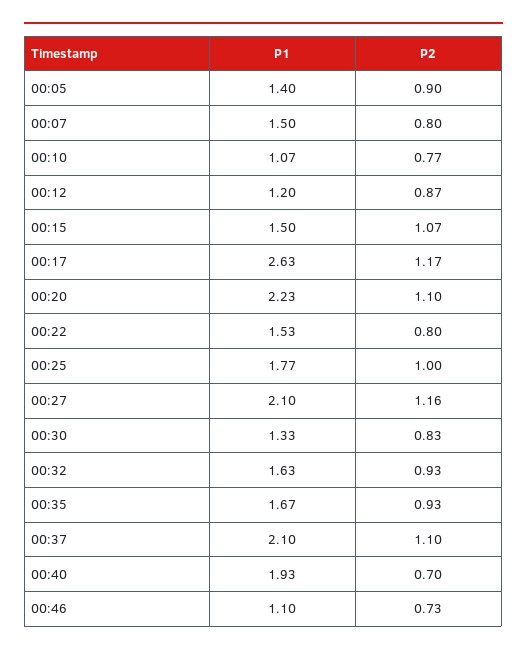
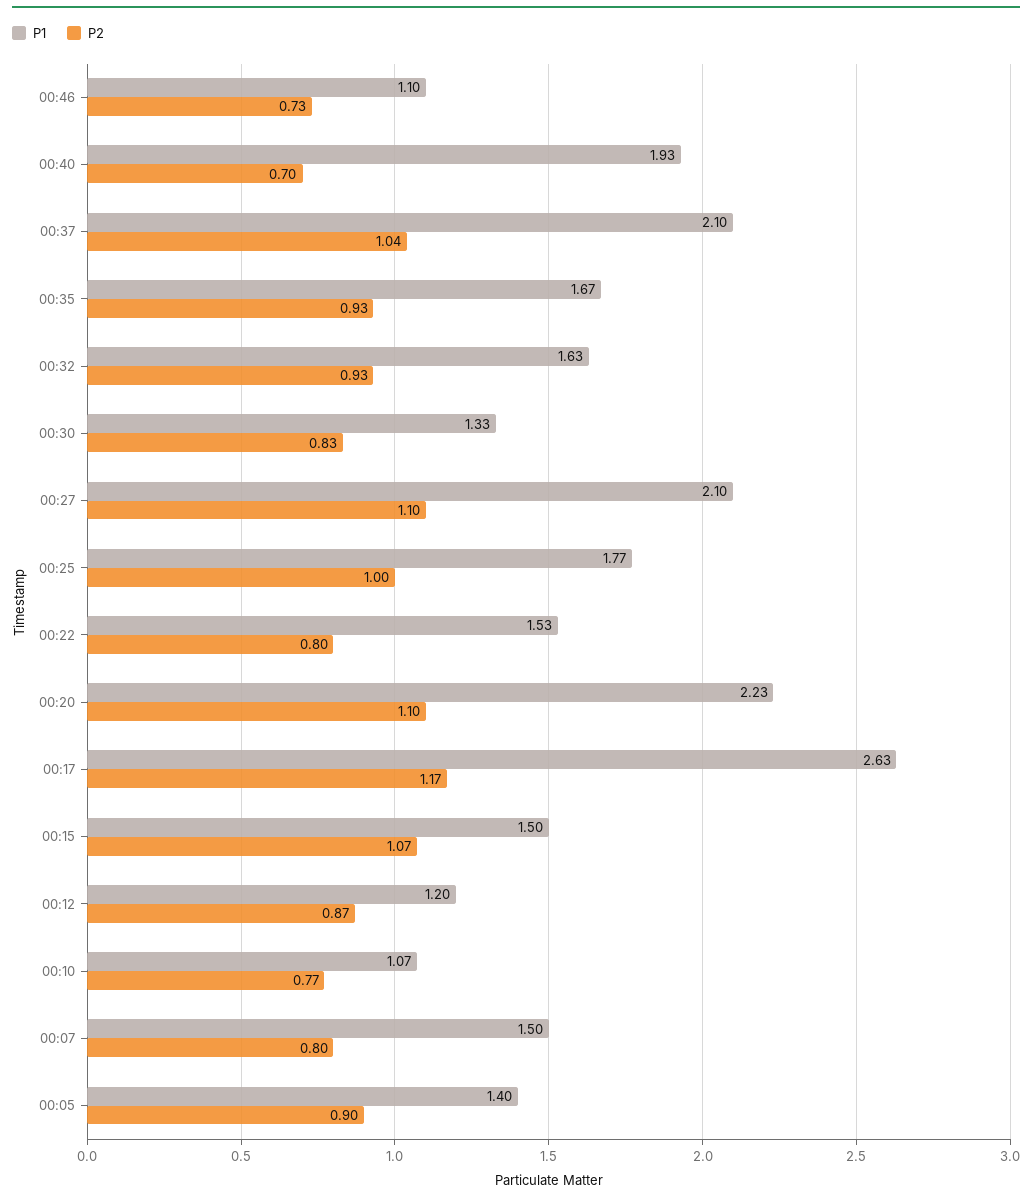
  {
    "P1": {
      "00:05": 1.4,
      "00:07": 1.5,
      "00:10": 1.07,
      "00:12": 1.2,
      "00:15": 1.5,
      "00:17": 2.63,
      "00:20": 2.23,
      "00:22": 1.53,
      "00:25": 1.77,
      "00:27": 2.1,
      "00:30": 1.33,
      "00:32": 1.63,
      "00:35": 1.67,
      "00:37": 2.1,
      "00:40": 1.93,
      "00:46": 1.1
    },
    "P2": {
      "00:05": 0.9,
      "00:07": 0.8,
      "00:10": 0.77,
      "00:12": 0.87,
      "00:15": 1.07,
      "00:17": 1.17,
      "00:20": 1.1,
      "00:22": 0.8,
      "00:25": 1,
-     "00:27": 1.16,
+     "00:27": 1.1,
      "00:30": 0.83,
      "00:32": 0.93,
      "00:35": 0.93,
-     "00:37": 1.1,
+     "00:37": 1.04,
      "00:40": 0.7,
      "00:46": 0.73
    }
  }

